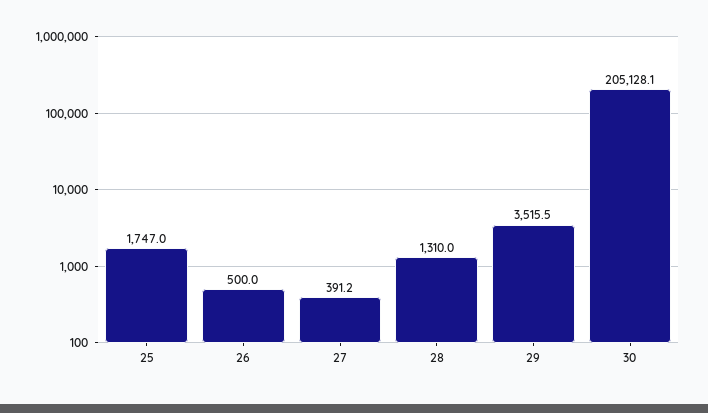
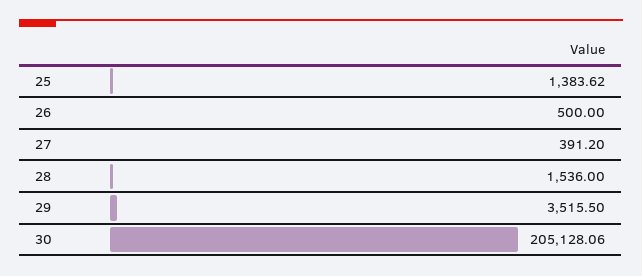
  {
-   "25": 1747,
+   "25": 1383.62,
    "26": 500,
    "27": 391.2,
-   "28": 1310,
+   "28": 1536,
    "29": 3515.5,
    "30": 205128.06
  }

